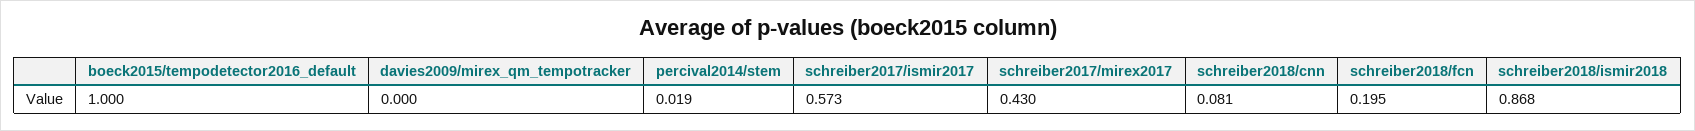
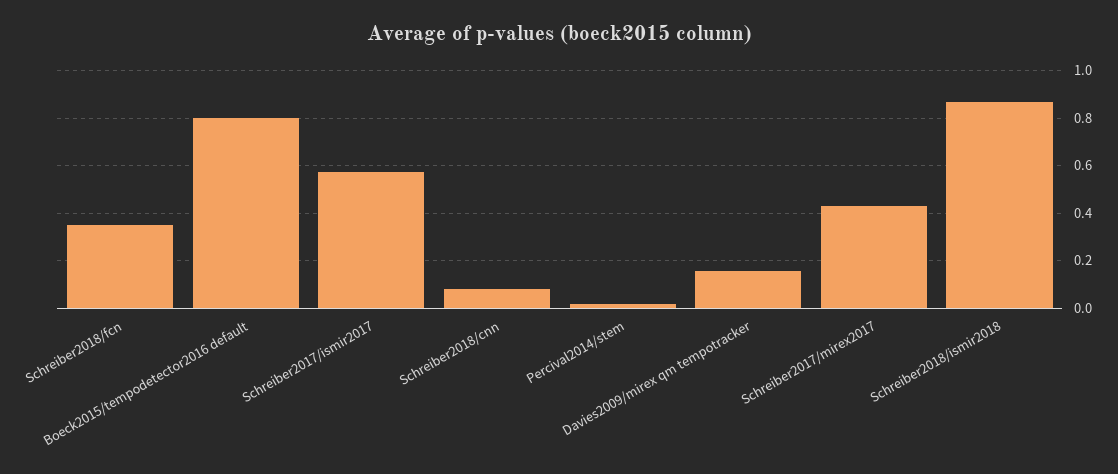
  {
-   "boeck2015/tempodetector2016_default": 1,
+   "boeck2015/tempodetector2016_default": 0.8,
-   "davies2009/mirex_qm_tempotracker": 0,
+   "davies2009/mirex_qm_tempotracker": 0.15,
    "percival2014/stem": 0.019,
    "schreiber2017/ismir2017": 0.573,
    "schreiber2017/mirex2017": 0.43,
    "schreiber2018/cnn": 0.081,
-   "schreiber2018/fcn": 0.195,
+   "schreiber2018/fcn": 0.35,
    "schreiber2018/ismir2018": 0.868
  }

